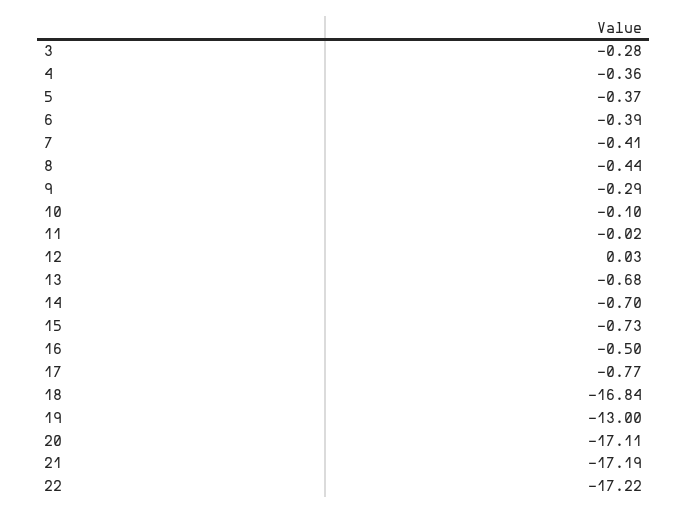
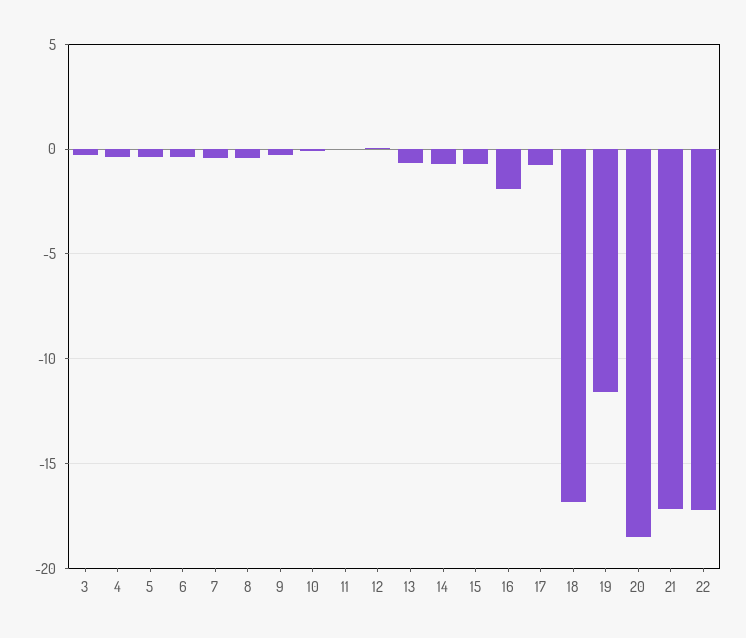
  {
    "3": -0.28,
    "4": -0.36,
    "5": -0.37,
    "6": -0.39,
    "7": -0.41,
    "8": -0.44,
    "9": -0.29,
    "10": -0.1,
    "11": -0.02,
    "12": 0.03,
    "13": -0.68,
    "14": -0.7,
    "15": -0.73,
-   "16": -0.5,
+   "16": -2,
    "17": -0.77,
    "18": -16.84,
-   "19": -13,
+   "19": -11.5,
-   "20": -17.11,
+   "20": -18.5,
    "21": -17.19,
    "22": -17.22
  }

